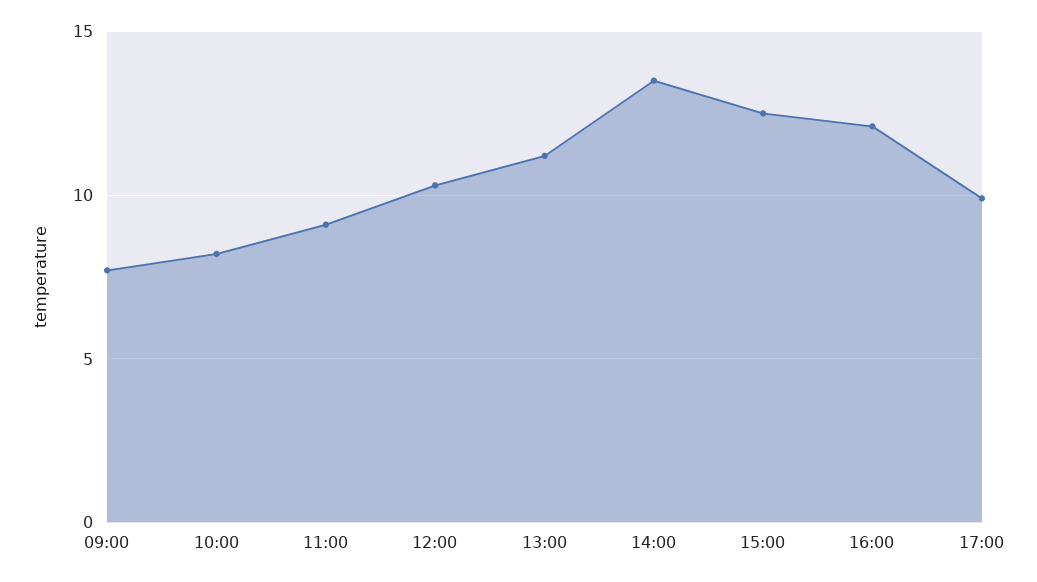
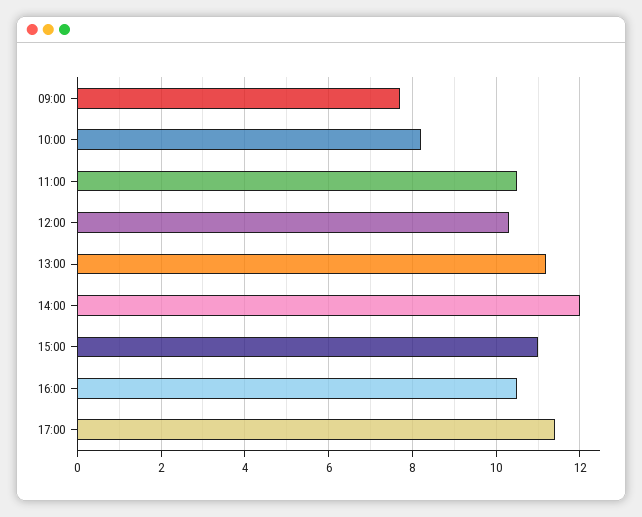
  {
    "09:00": 7.5,
    "10:00": 8,
-   "11:00": 9,
+   "11:00": 10.5,
    "12:00": 10.5,
    "13:00": 11,
-   "14:00": 13.5,
+   "14:00": 12,
-   "15:00": 12.5,
+   "15:00": 11,
-   "16:00": 12,
+   "16:00": 10.5,
-   "17:00": 10
+   "17:00": 11.5
  }

